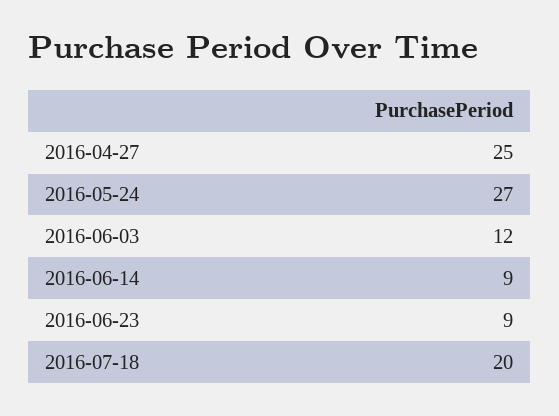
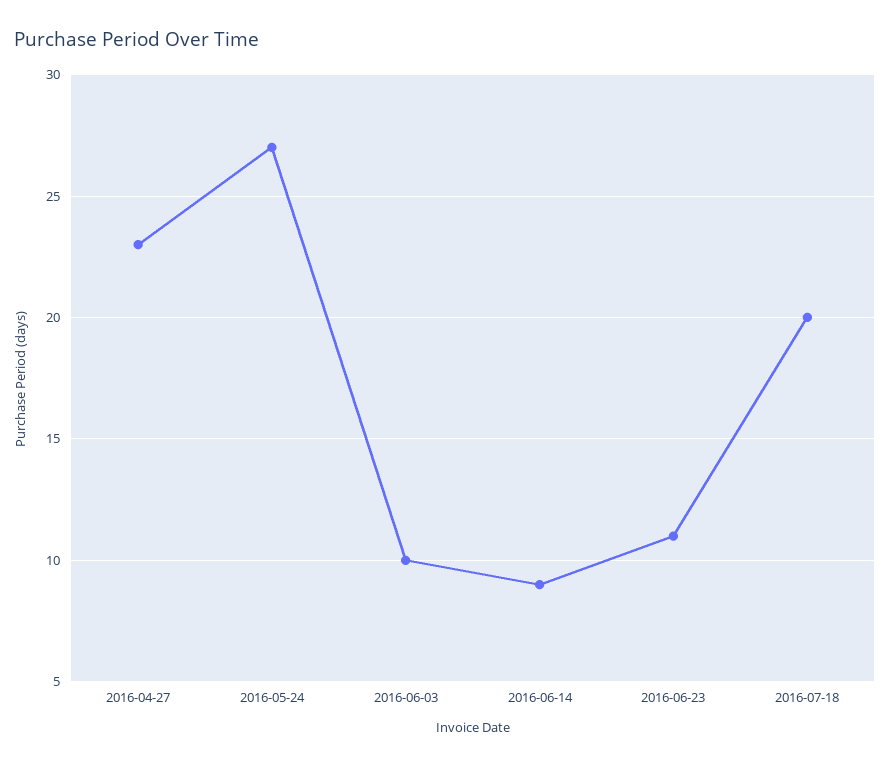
  {
-   "2016-04-27": 25,
+   "2016-04-27": 23,
    "2016-05-24": 27,
-   "2016-06-03": 12,
+   "2016-06-03": 10,
    "2016-06-14": 9,
-   "2016-06-23": 9,
+   "2016-06-23": 11,
    "2016-07-18": 20
  }

